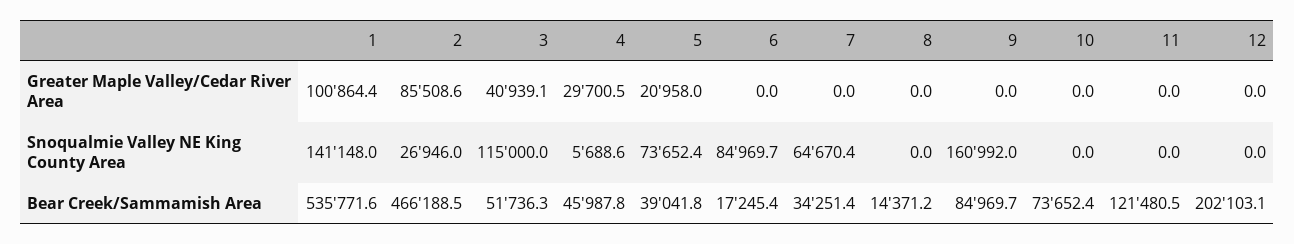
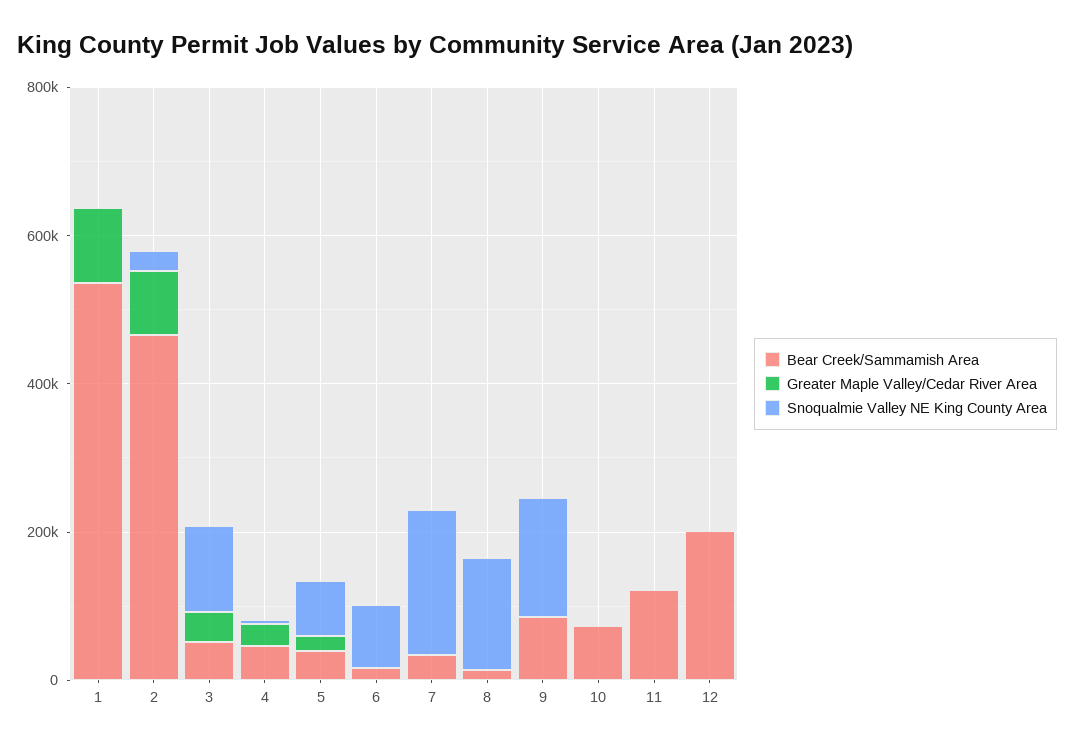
  {
    "Greater Maple Valley/Cedar River Area": {
      "1": 100864.4,
      "2": 85508.6,
      "3": 40939.1,
      "4": 29700.5,
      "5": 20958,
      "6": 0,
      "7": 0,
      "8": 0,
      "9": 0,
      "10": 0,
      "11": 0,
      "12": 0
    },
    "Snoqualmie Valley NE King County Area": {
-     "1": 141148,
+     "1": 0,
      "2": 26946,
      "3": 115000,
      "4": 5688.6,
      "5": 73652.4,
      "6": 84969.7,
-     "7": 64670.4,
+     "7": 200000,
-     "8": 0,
+     "8": 150000,
      "9": 160992,
      "10": 0,
      "11": 0,
      "12": 0
    },
    "Bear Creek/Sammamish Area": {
      "1": 535771.6,
      "2": 466188.5,
      "3": 51736.3,
      "4": 45987.8,
      "5": 39041.8,
      "6": 17245.4,
      "7": 34251.4,
      "8": 14371.2,
      "9": 84969.7,
      "10": 73652.4,
      "11": 121480.5,
      "12": 202103.1
    }
  }

